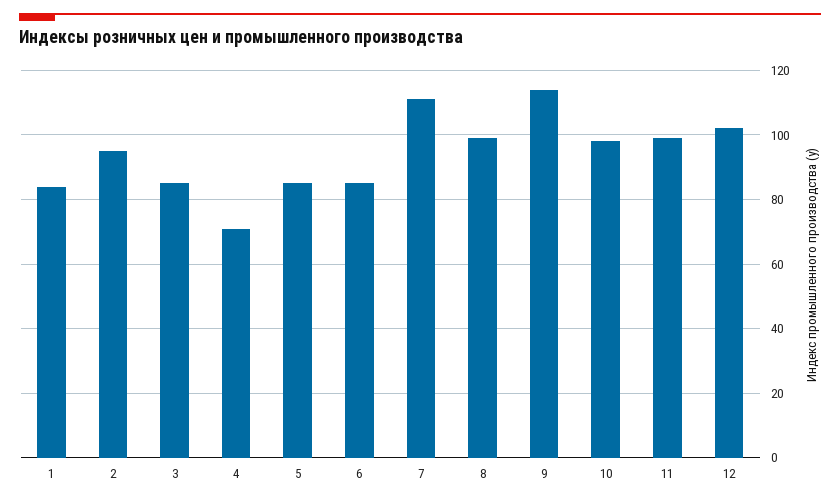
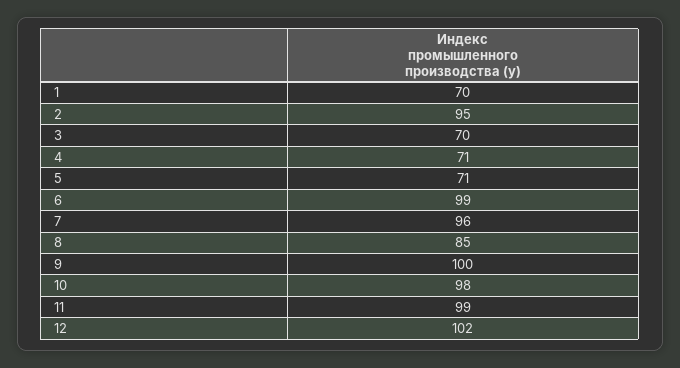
  {
-   "1": 85,
+   "1": 70,
    "2": 95,
-   "3": 85,
+   "3": 70,
    "4": 71,
-   "5": 85,
+   "5": 71,
-   "6": 85,
+   "6": 99,
-   "7": 110,
+   "7": 96,
-   "8": 100,
+   "8": 85,
-   "9": 115,
+   "9": 100,
    "10": 98,
    "11": 99,
    "12": 102
  }

